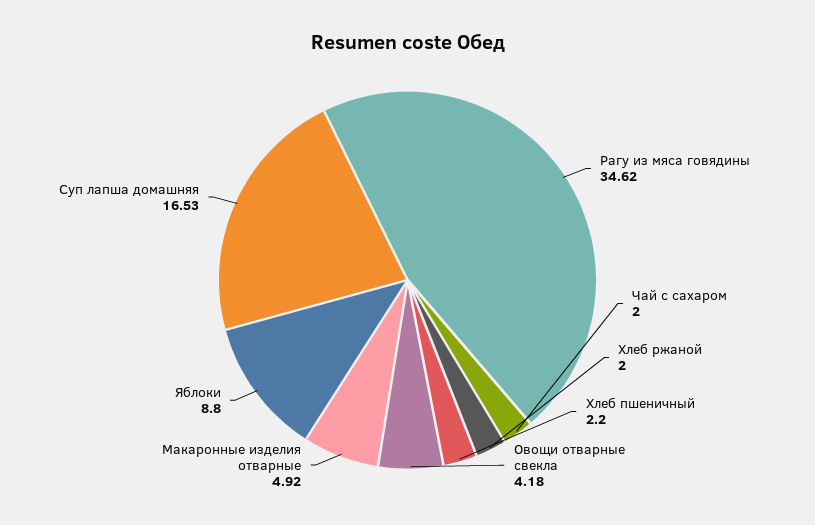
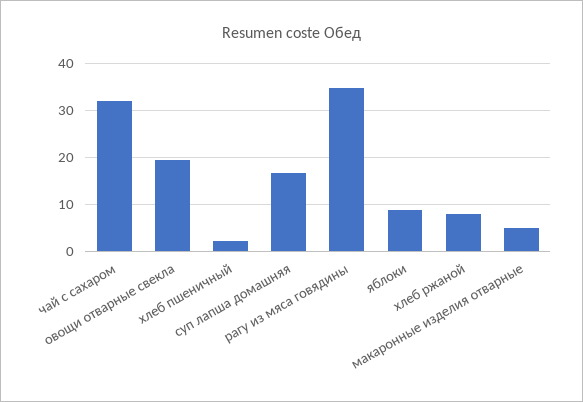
  {
    "Рагу из мяса говядины": 34.62,
-   "Чай с сахаром": 2,
+   "Чай с сахаром": 32,
-   "Хлеб ржаной": 2,
+   "Хлеб ржаной": 8,
    "Хлеб пшеничный": 2.2,
-   "Овощи отварные свекла": 4.18,
+   "Овощи отварные свекла": 20,
    "Макаронные изделия отварные": 4.92,
    "Яблоки": 8.8,
    "Суп лапша домашняя": 16.53
  }

